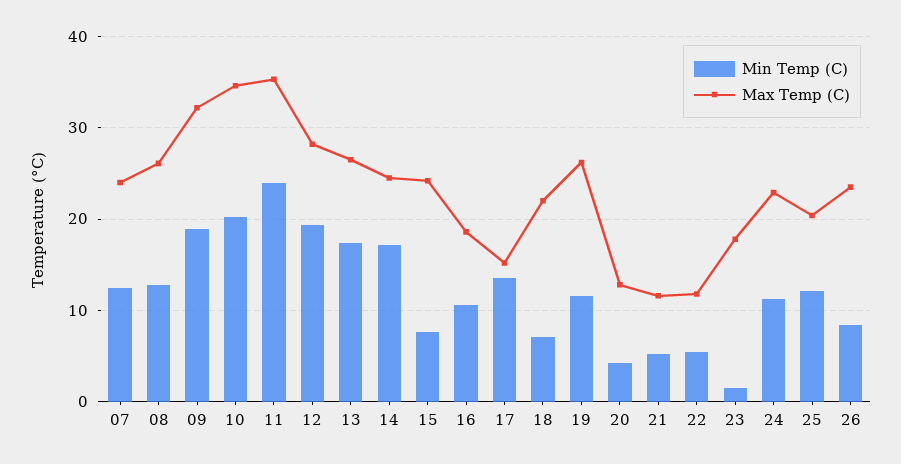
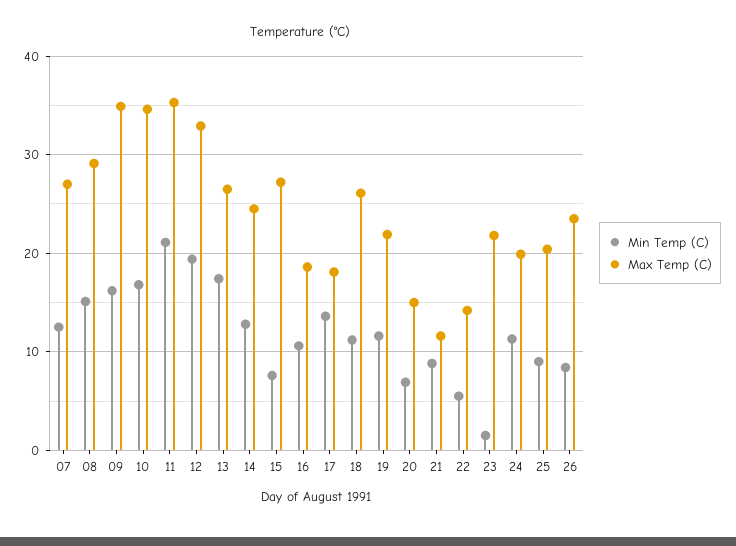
  {
    "Min Temp (C)": {
      "07": 13,
-     "08": 13,
+     "08": 15,
-     "09": 19,
+     "09": 16,
-     "10": 20,
+     "10": 17,
-     "11": 24,
+     "11": 21,
      "12": 19,
      "13": 17,
-     "14": 17,
+     "14": 13,
      "15": 8,
      "16": 11,
      "17": 14,
-     "18": 7,
+     "18": 11,
      "19": 12,
-     "20": 4,
+     "20": 7,
-     "21": 5,
+     "21": 9,
      "22": 6,
      "23": 2,
      "24": 11,
-     "25": 12,
+     "25": 9,
      "26": 8
    },
    "Max Temp (C)": {
-     "07": 24,
+     "07": 27,
-     "08": 26,
+     "08": 29,
-     "09": 32,
+     "09": 35,
      "10": 35,
      "11": 35,
-     "12": 28,
+     "12": 33,
      "13": 27,
      "14": 25,
-     "15": 24,
+     "15": 27,
      "16": 19,
-     "17": 15,
+     "17": 18,
-     "18": 22,
+     "18": 26,
-     "19": 26,
+     "19": 22,
-     "20": 13,
+     "20": 15,
      "21": 12,
-     "22": 12,
+     "22": 14,
-     "23": 18,
+     "23": 22,
-     "24": 23,
+     "24": 20,
      "25": 20,
      "26": 24
    }
  }

